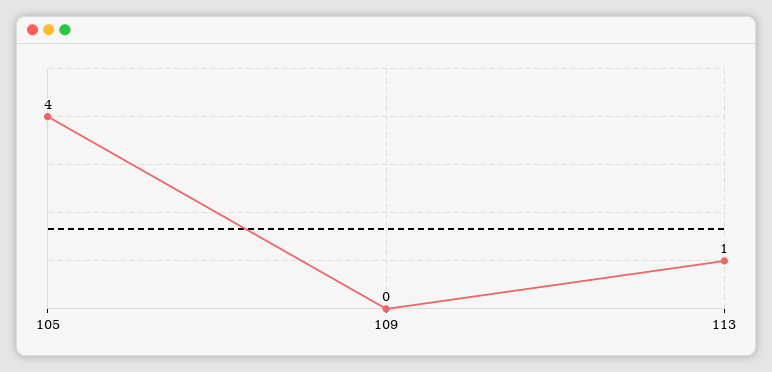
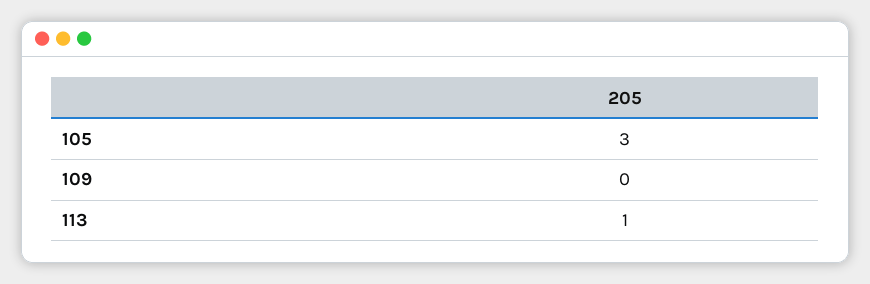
  {
-   "105": 4,
+   "105": 3,
    "109": 0,
    "113": 1
  }

